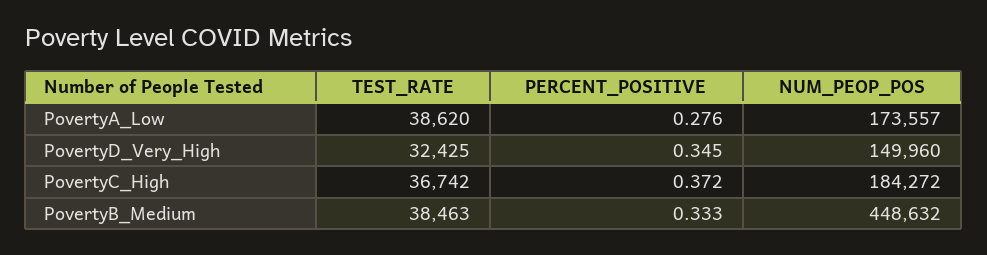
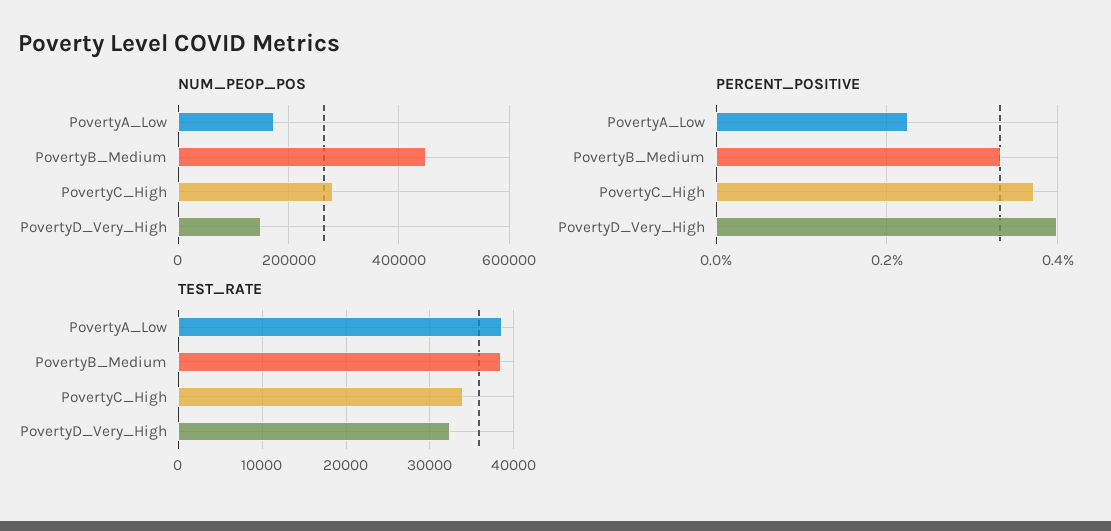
  {
    "TEST_RATE": {
      "PovertyA_Low": 38620,
      "PovertyD_Very_High": 32425,
-     "PovertyC_High": 36742,
+     "PovertyC_High": 34000,
      "PovertyB_Medium": 38463
    },
    "PERCENT_POSITIVE": {
-     "PovertyA_Low": 0.276,
+     "PovertyA_Low": 0.22,
-     "PovertyD_Very_High": 0.345,
+     "PovertyD_Very_High": 0.4,
      "PovertyC_High": 0.372,
      "PovertyB_Medium": 0.333
    },
    "NUM_PEOP_POS": {
      "PovertyA_Low": 173557,
      "PovertyD_Very_High": 149960,
-     "PovertyC_High": 184272,
+     "PovertyC_High": 280000,
      "PovertyB_Medium": 448632
    }
  }

